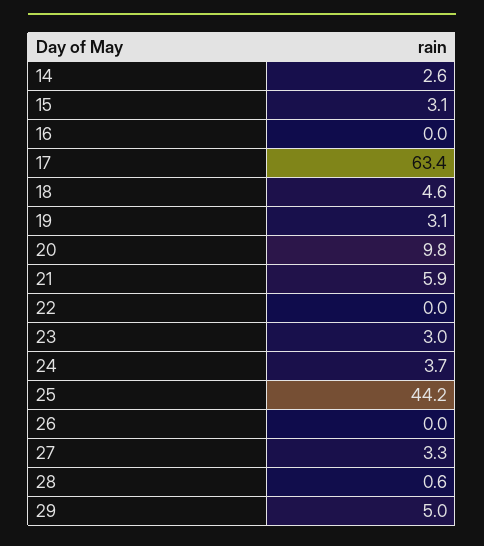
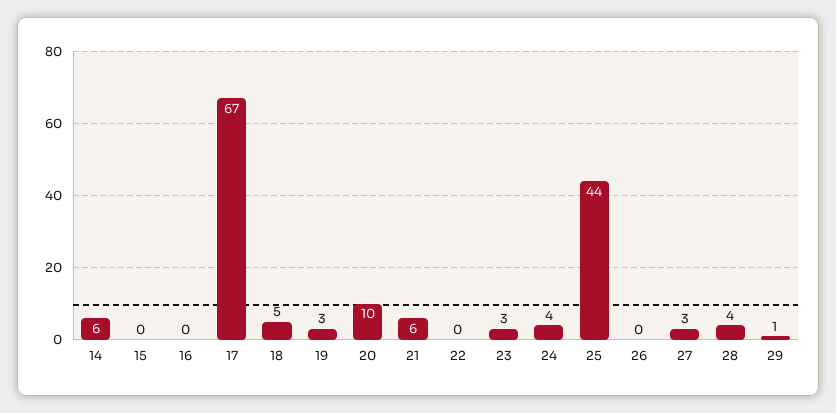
  {
-   "14": 2.6,
+   "14": 6,
-   "15": 3.1,
+   "15": 0,
    "16": 0,
-   "17": 63.4,
+   "17": 67,
    "18": 4.6,
    "19": 3.1,
    "20": 9.8,
    "21": 5.9,
    "22": 0,
    "23": 3,
    "24": 3.7,
    "25": 44.2,
    "26": 0,
    "27": 3.3,
-   "28": 0.6,
+   "28": 4,
-   "29": 5
+   "29": 1
  }

